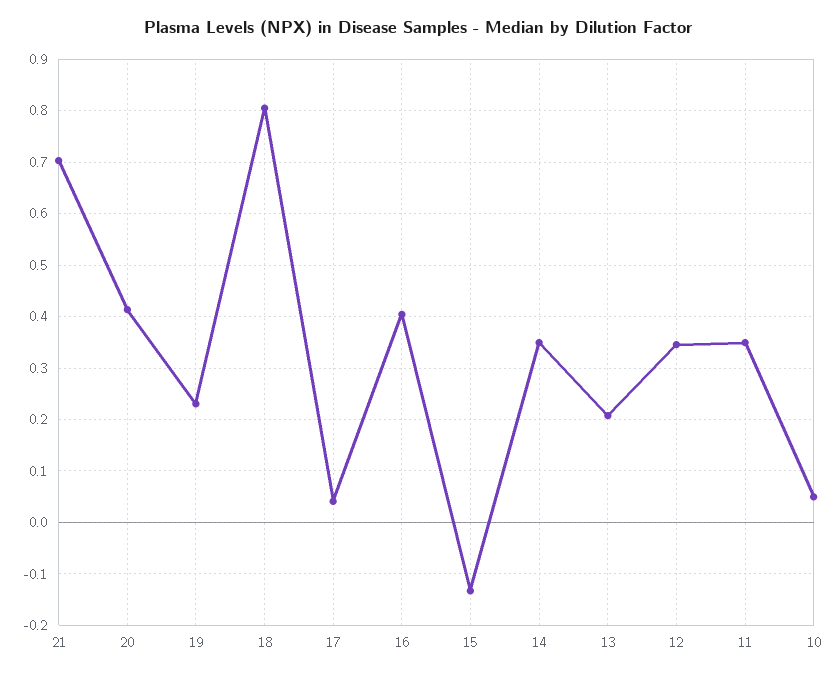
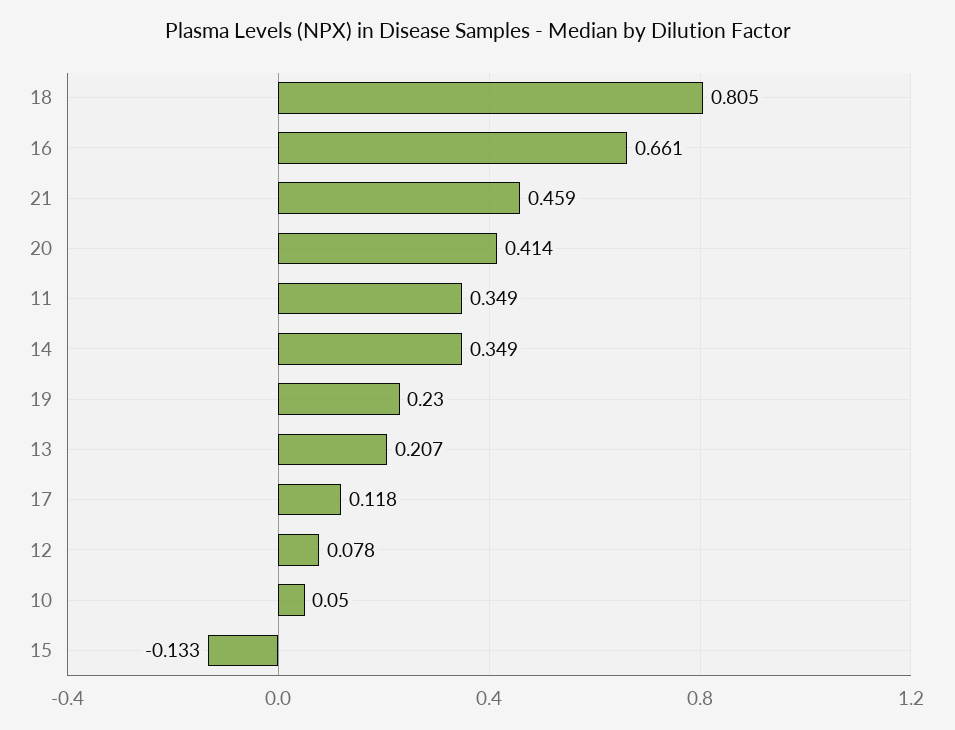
  {
-   "21": 0.7,
+   "21": 0.459,
    "20": 0.414,
    "19": 0.23,
    "18": 0.805,
-   "17": 0.04,
+   "17": 0.118,
-   "16": 0.4,
+   "16": 0.661,
    "15": -0.133,
    "14": 0.349,
    "13": 0.207,
-   "12": 0.34,
+   "12": 0.078,
    "11": 0.349,
    "10": 0.05
  }

